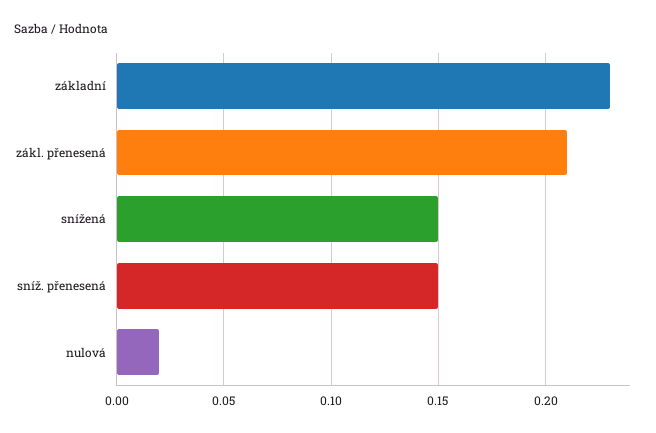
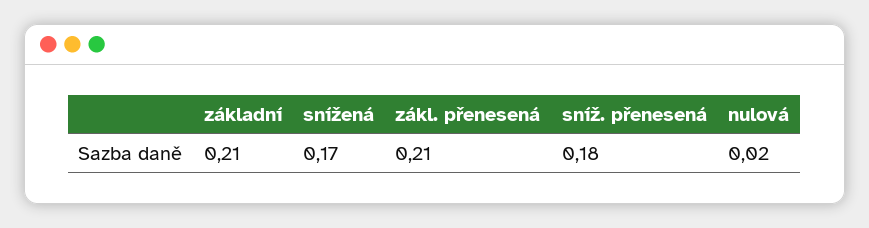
  {
-   "základní": 0.23,
+   "základní": 0.21,
    "zákl. přenesená": 0.21,
-   "snížená": 0.15,
+   "snížená": 0.17,
-   "sníž. přenesená": 0.15,
+   "sníž. přenesená": 0.18,
    "nulová": 0.02
  }

